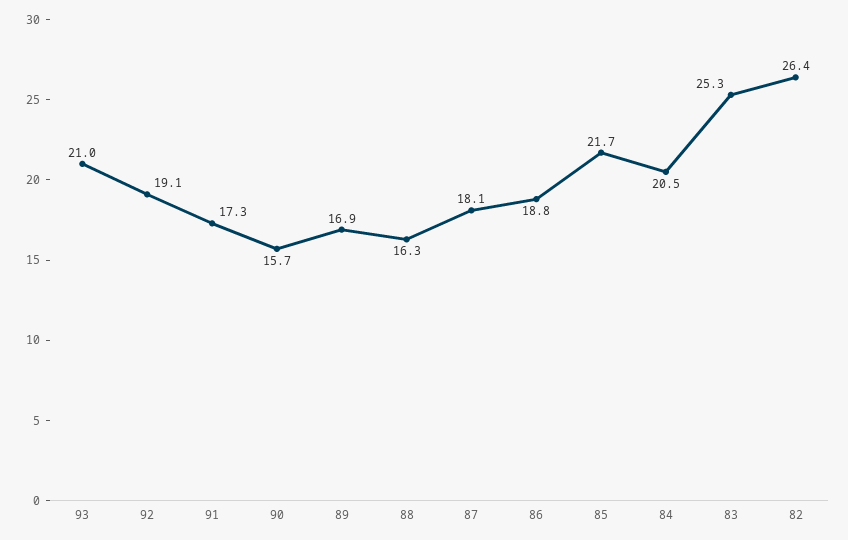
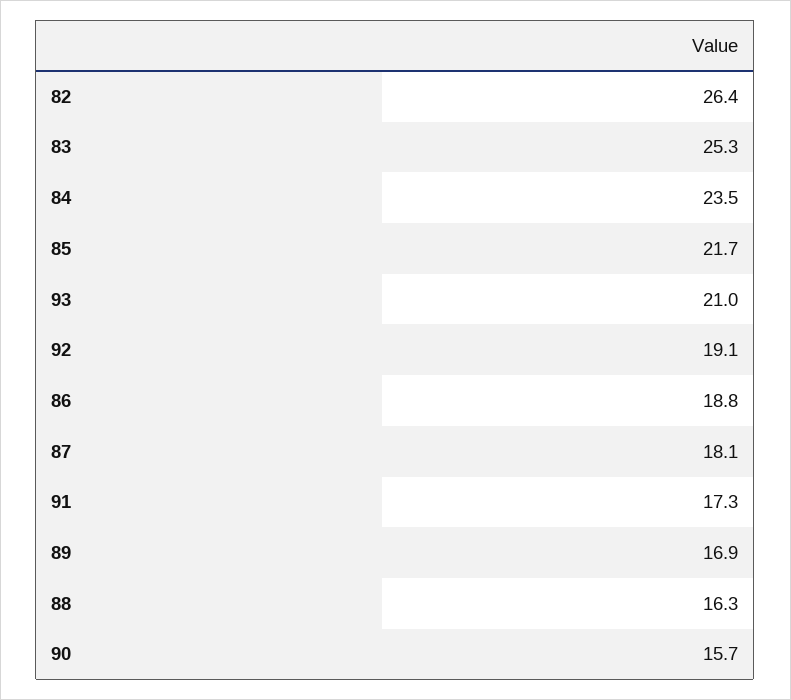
  {
    "93": 21,
    "92": 19.1,
    "91": 17.3,
    "90": 15.7,
    "89": 16.9,
    "88": 16.3,
    "87": 18.1,
    "86": 18.8,
    "85": 21.7,
-   "84": 20.5,
+   "84": 23.5,
    "83": 25.3,
    "82": 26.4
  }

